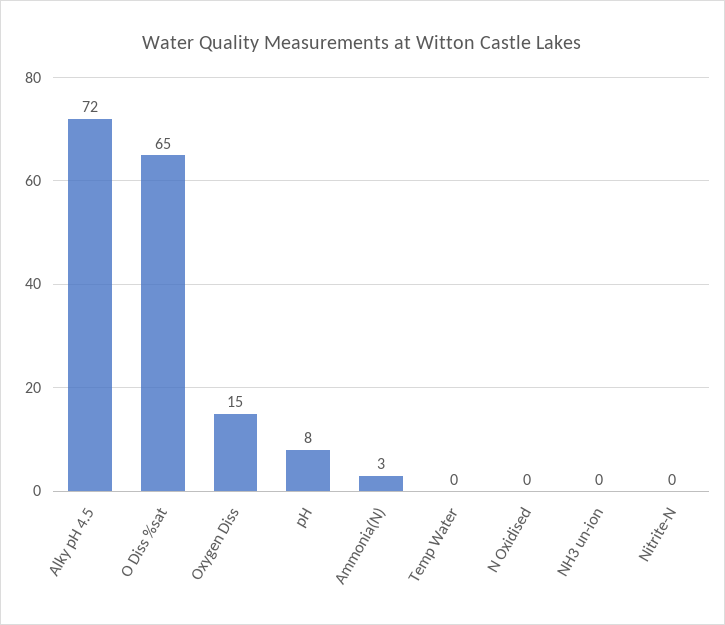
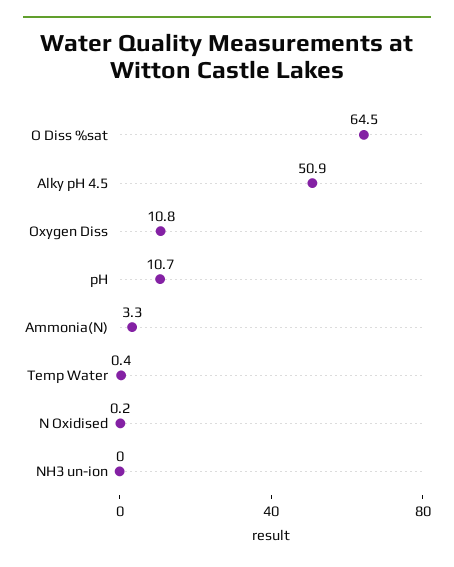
  {
-   "Alky pH 4.5": 72,
+   "Alky pH 4.5": 50.9,
    "O Diss %sat": 64.5,
-   "Oxygen Diss": 15,
+   "Oxygen Diss": 10.8,
-   "pH": 8,
+   "pH": 10.7,
    "Ammonia(N)": 3.3,
    "Temp Water": 0.4,
    "N Oxidised": 0.2,
-   "NH3 un-ion": 0,
+   "NH3 un-ion": 0
-   "Nitrite-N": 0
  }

